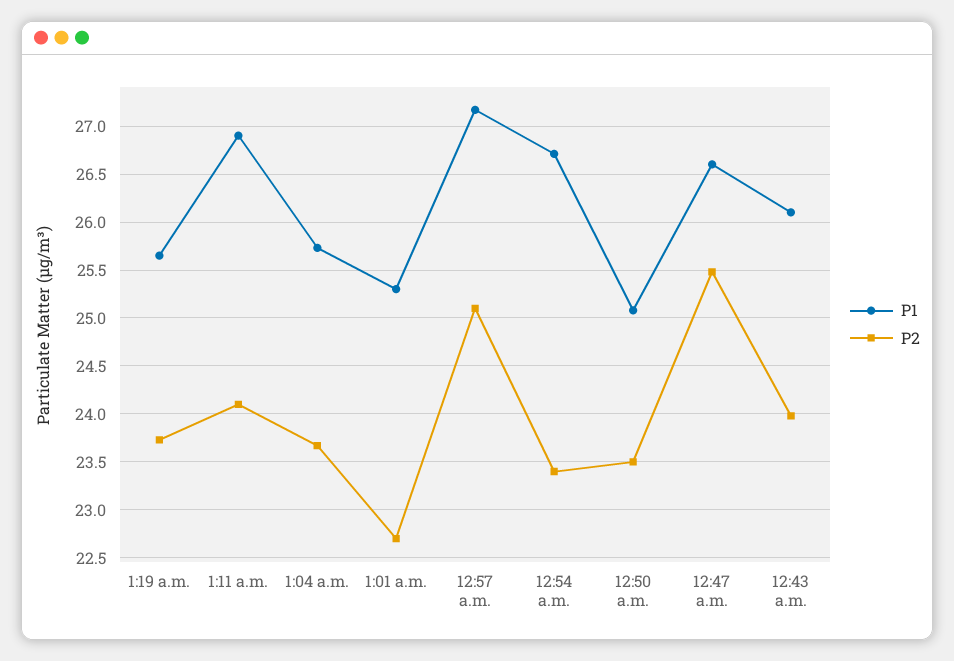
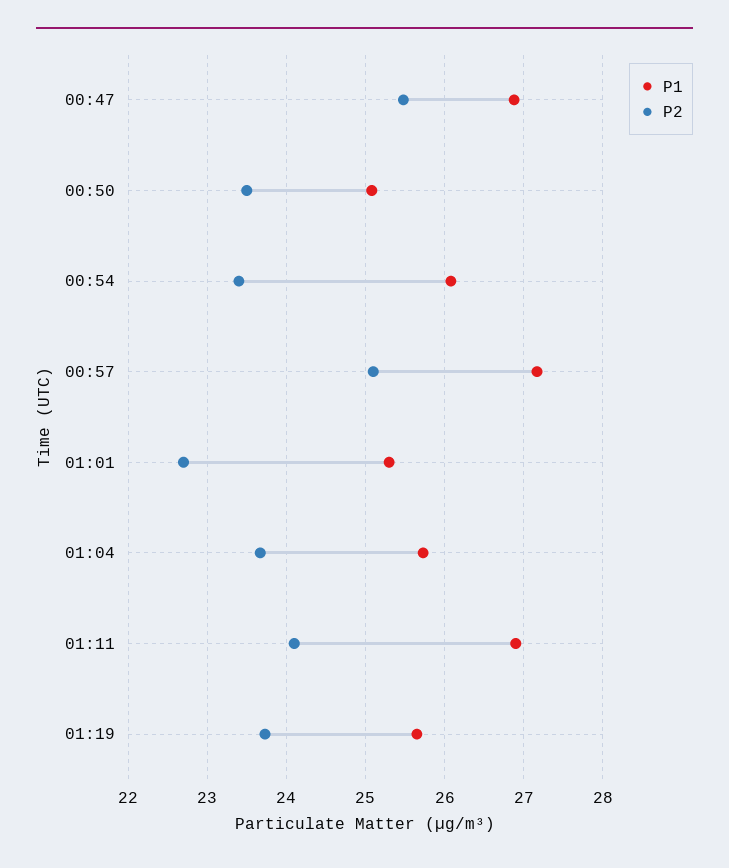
  {
    "P1": {
      "1:19 a.m.": 25.7,
      "1:11 a.m.": 26.9,
      "1:04 a.m.": 25.7,
      "1:01 a.m.": 25.3,
      "12:57 a.m.": 27.2,
-     "12:54 a.m.": 26.7,
+     "12:54 a.m.": 26.1,
      "12:50 a.m.": 25.1,
-     "12:47 a.m.": 26.6,
+     "12:47 a.m.": 26.9
-     "12:43 a.m.": 26.1
    },
    "P2": {
      "1:19 a.m.": 23.7,
      "1:11 a.m.": 24.1,
      "1:04 a.m.": 23.7,
      "1:01 a.m.": 22.7,
      "12:57 a.m.": 25.1,
      "12:54 a.m.": 23.4,
      "12:50 a.m.": 23.5,
-     "12:47 a.m.": 25.5,
+     "12:47 a.m.": 25.5
-     "12:43 a.m.": 24
    }
  }

